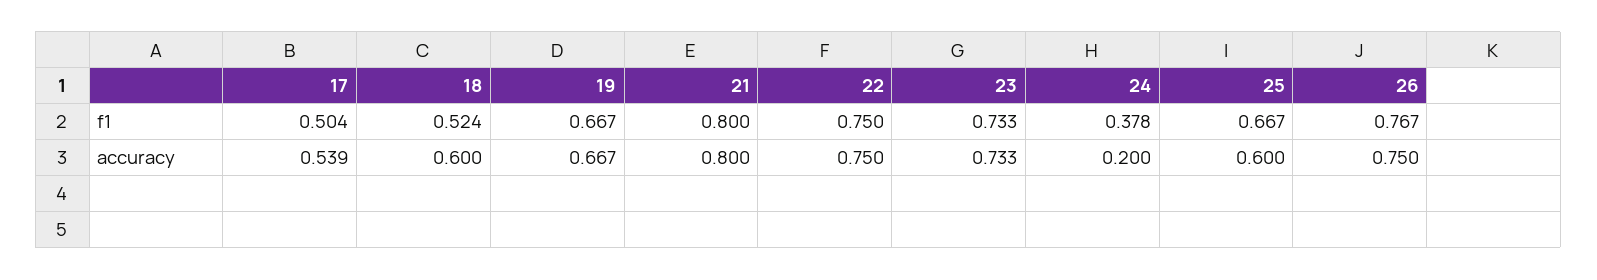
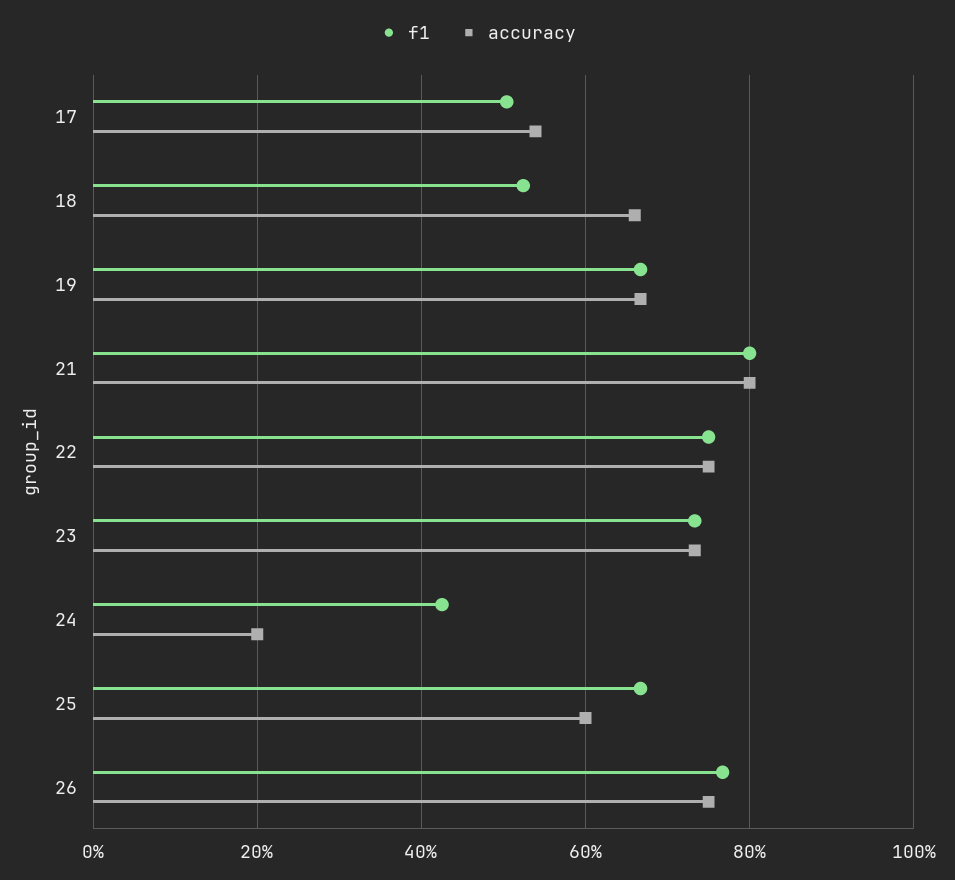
  {
    "f1": {
      "17": 0.504,
      "18": 0.524,
      "19": 0.667,
      "21": 0.8,
      "22": 0.75,
      "23": 0.733,
-     "24": 0.378,
+     "24": 0.42,
      "25": 0.667,
      "26": 0.767
    },
    "accuracy": {
      "17": 0.539,
-     "18": 0.6,
+     "18": 0.66,
      "19": 0.667,
      "21": 0.8,
      "22": 0.75,
      "23": 0.733,
      "24": 0.2,
      "25": 0.6,
      "26": 0.75
    }
  }

